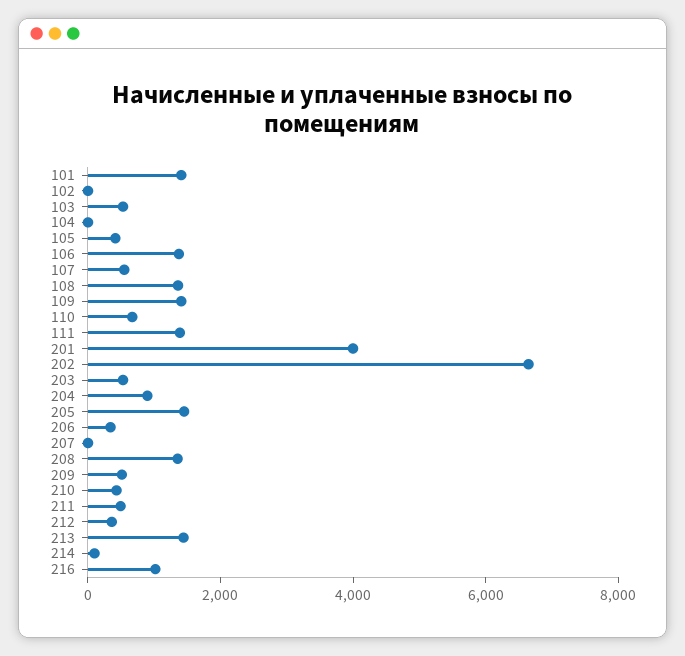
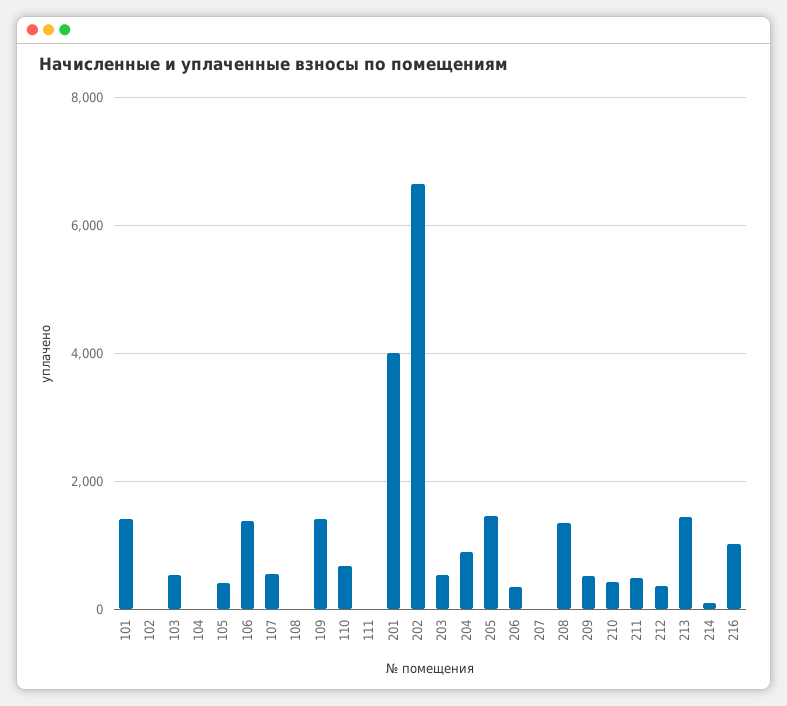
  {
    "101": 1400,
    "102": 0,
    "103": 600,
    "104": 0,
    "105": 400,
    "106": 1400,
    "107": 600,
-   "108": 1500,
+   "108": 0,
    "109": 1400,
    "110": 600,
-   "111": 1500,
+   "111": 0,
    "201": 4000,
    "202": 6600,
    "203": 600,
    "204": 800,
    "205": 1400,
    "206": 400,
    "207": 0,
    "208": 1400,
    "209": 600,
    "210": 400,
    "211": 400,
    "212": 400,
    "213": 1400,
    "214": 0,
    "216": 1000
  }

